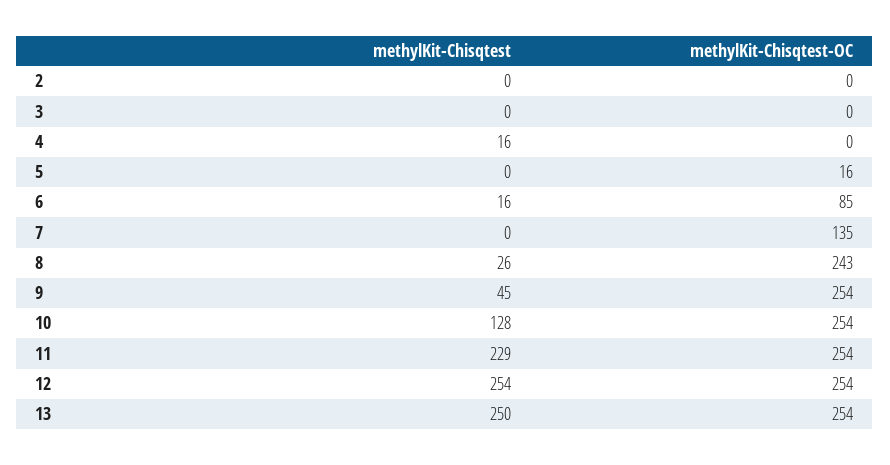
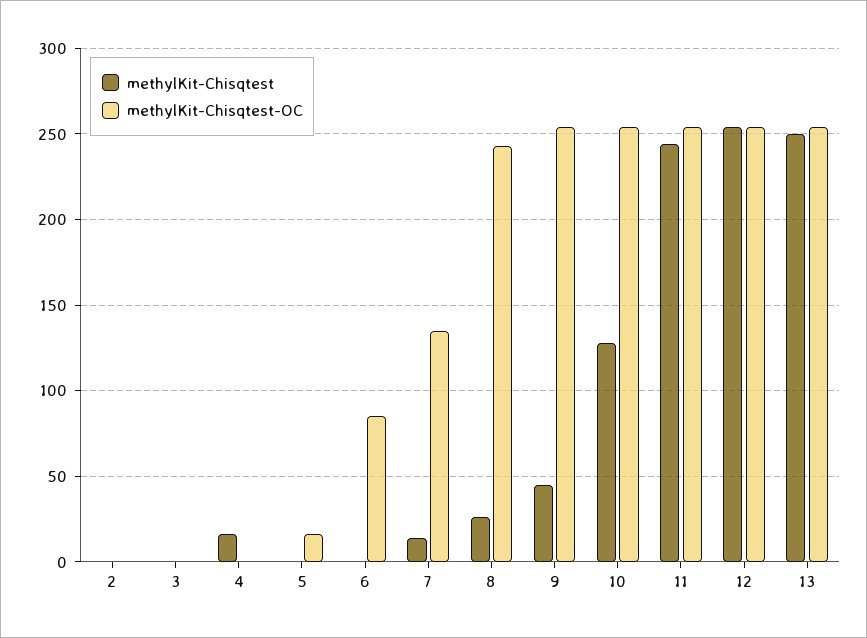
  {
    "methylKit-Chisqtest": {
      "2": 0,
      "3": 0,
      "4": 16,
      "5": 0,
-     "6": 16,
+     "6": 0,
-     "7": 0,
+     "7": 15,
      "8": 26,
      "9": 45,
      "10": 128,
-     "11": 229,
+     "11": 245,
      "12": 254,
      "13": 250
    },
    "methylKit-Chisqtest-OC": {
      "2": 0,
      "3": 0,
      "4": 0,
      "5": 16,
      "6": 85,
      "7": 135,
      "8": 243,
      "9": 254,
      "10": 254,
      "11": 254,
      "12": 254,
      "13": 254
    }
  }

